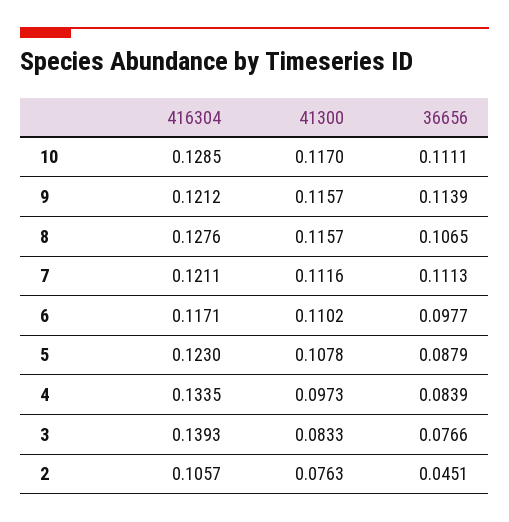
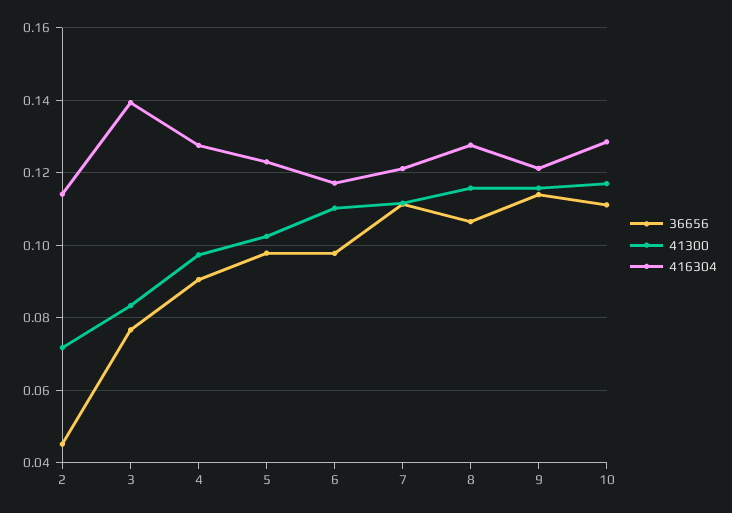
  {
    "416304": {
      "10": 0.1285,
      "9": 0.1212,
      "8": 0.1276,
      "7": 0.1211,
      "6": 0.1171,
      "5": 0.123,
-     "4": 0.1335,
+     "4": 0.128,
      "3": 0.1393,
-     "2": 0.1057
+     "2": 0.114
    },
    "41300": {
      "10": 0.117,
      "9": 0.1157,
      "8": 0.1157,
      "7": 0.1116,
      "6": 0.1102,
-     "5": 0.1078,
+     "5": 0.102,
      "4": 0.0973,
      "3": 0.0833,
-     "2": 0.0763
+     "2": 0.072
    },
    "36656": {
      "10": 0.1111,
      "9": 0.1139,
      "8": 0.1065,
      "7": 0.1113,
      "6": 0.0977,
-     "5": 0.0879,
+     "5": 0.098,
-     "4": 0.0839,
+     "4": 0.09,
      "3": 0.0766,
      "2": 0.0451
    }
  }

